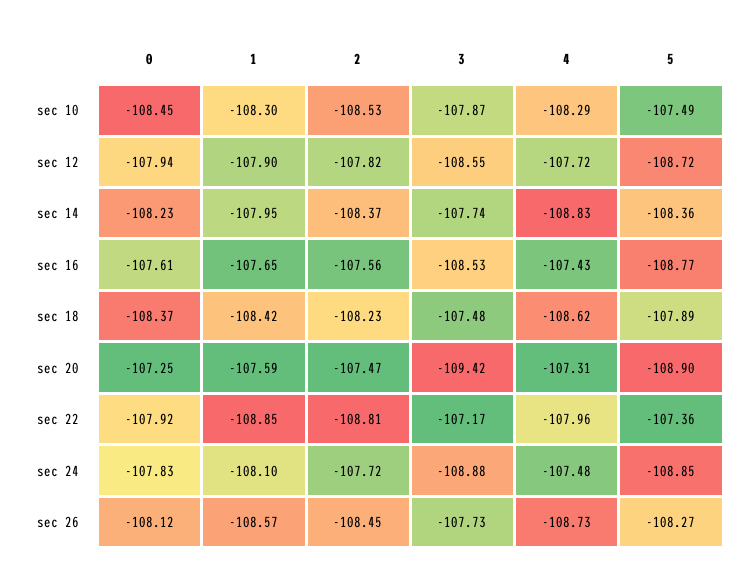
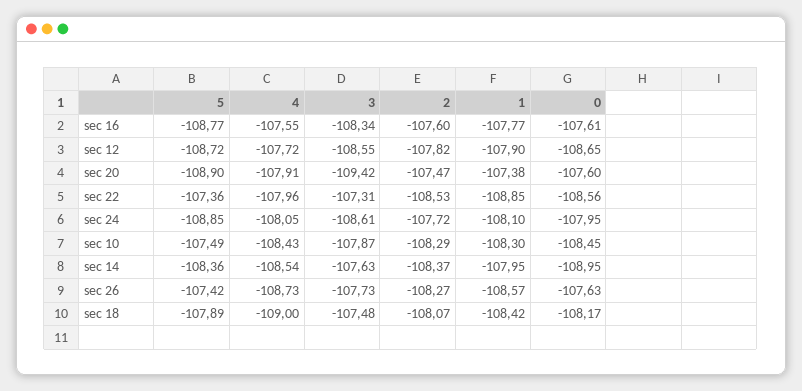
  {
    "0": {
      "sec 10": -108.45,
-     "sec 12": -107.94,
+     "sec 12": -108.65,
-     "sec 14": -108.23,
+     "sec 14": -108.95,
      "sec 16": -107.61,
-     "sec 18": -108.37,
+     "sec 18": -108.17,
-     "sec 20": -107.25,
+     "sec 20": -107.6,
-     "sec 22": -107.92,
+     "sec 22": -108.56,
-     "sec 24": -107.83,
+     "sec 24": -107.95,
-     "sec 26": -108.12
+     "sec 26": -107.63
    },
    "1": {
      "sec 10": -108.3,
      "sec 12": -107.9,
      "sec 14": -107.95,
-     "sec 16": -107.65,
+     "sec 16": -107.77,
      "sec 18": -108.42,
-     "sec 20": -107.59,
+     "sec 20": -107.38,
      "sec 22": -108.85,
      "sec 24": -108.1,
      "sec 26": -108.57
    },
    "2": {
-     "sec 10": -108.53,
+     "sec 10": -108.29,
      "sec 12": -107.82,
      "sec 14": -108.37,
-     "sec 16": -107.56,
+     "sec 16": -107.6,
-     "sec 18": -108.23,
+     "sec 18": -108.07,
      "sec 20": -107.47,
-     "sec 22": -108.81,
+     "sec 22": -108.53,
      "sec 24": -107.72,
-     "sec 26": -108.45
+     "sec 26": -108.27
    },
    "3": {
      "sec 10": -107.87,
      "sec 12": -108.55,
-     "sec 14": -107.74,
+     "sec 14": -107.63,
-     "sec 16": -108.53,
+     "sec 16": -108.34,
      "sec 18": -107.48,
      "sec 20": -109.42,
-     "sec 22": -107.17,
+     "sec 22": -107.31,
-     "sec 24": -108.88,
+     "sec 24": -108.61,
      "sec 26": -107.73
    },
    "4": {
-     "sec 10": -108.29,
+     "sec 10": -108.43,
      "sec 12": -107.72,
-     "sec 14": -108.83,
+     "sec 14": -108.54,
-     "sec 16": -107.43,
+     "sec 16": -107.55,
-     "sec 18": -108.62,
+     "sec 18": -109,
-     "sec 20": -107.31,
+     "sec 20": -107.91,
      "sec 22": -107.96,
-     "sec 24": -107.48,
+     "sec 24": -108.05,
      "sec 26": -108.73
    },
    "5": {
      "sec 10": -107.49,
      "sec 12": -108.72,
      "sec 14": -108.36,
      "sec 16": -108.77,
      "sec 18": -107.89,
      "sec 20": -108.9,
      "sec 22": -107.36,
      "sec 24": -108.85,
-     "sec 26": -108.27
+     "sec 26": -107.42
    }
  }

